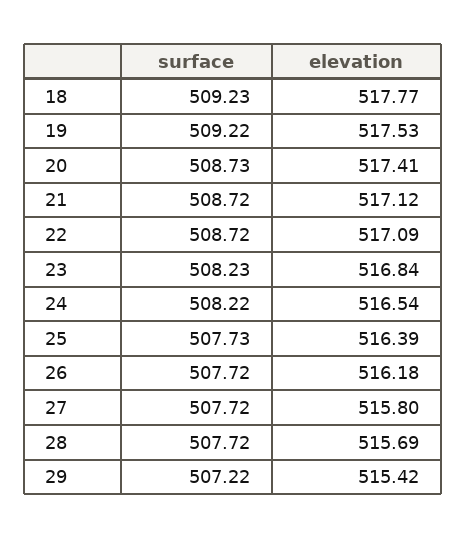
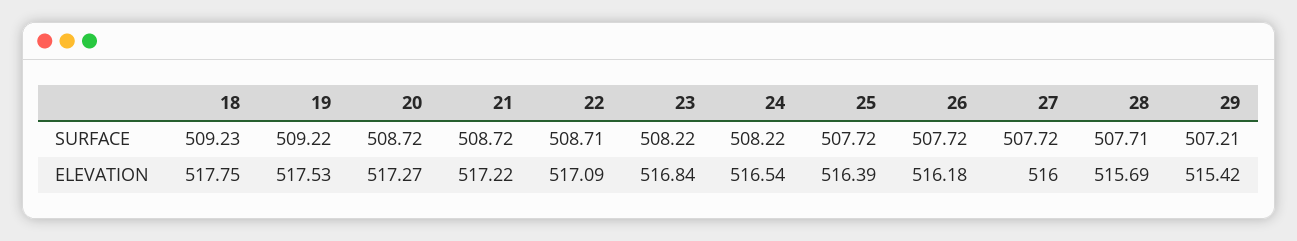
  {
    "surface": {
      "18": 509.23,
      "19": 509.22,
-     "20": 508.73,
+     "20": 508.72,
      "21": 508.72,
-     "22": 508.72,
+     "22": 508.71,
-     "23": 508.23,
+     "23": 508.22,
      "24": 508.22,
-     "25": 507.73,
+     "25": 507.72,
      "26": 507.72,
      "27": 507.72,
-     "28": 507.72,
+     "28": 507.71,
-     "29": 507.22
+     "29": 507.21
    },
    "elevation": {
-     "18": 517.77,
+     "18": 517.75,
      "19": 517.53,
-     "20": 517.41,
+     "20": 517.27,
-     "21": 517.12,
+     "21": 517.22,
      "22": 517.09,
      "23": 516.84,
      "24": 516.54,
      "25": 516.39,
      "26": 516.18,
-     "27": 515.8,
+     "27": 516,
      "28": 515.69,
      "29": 515.42
    }
  }

